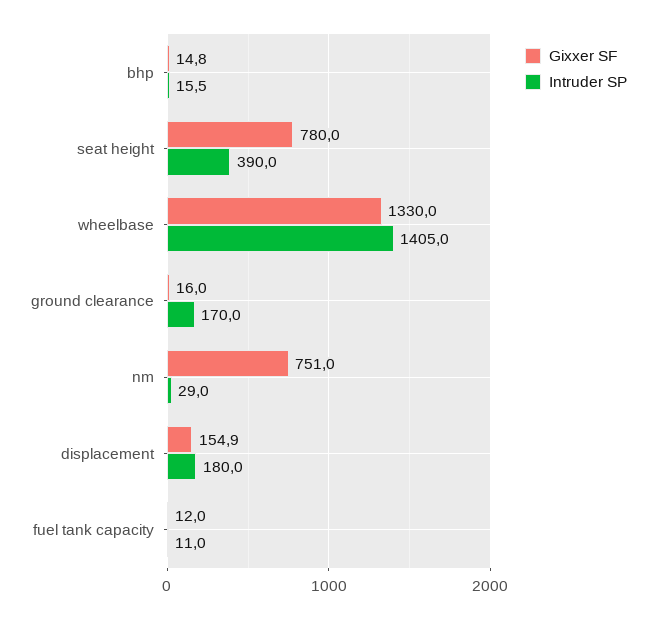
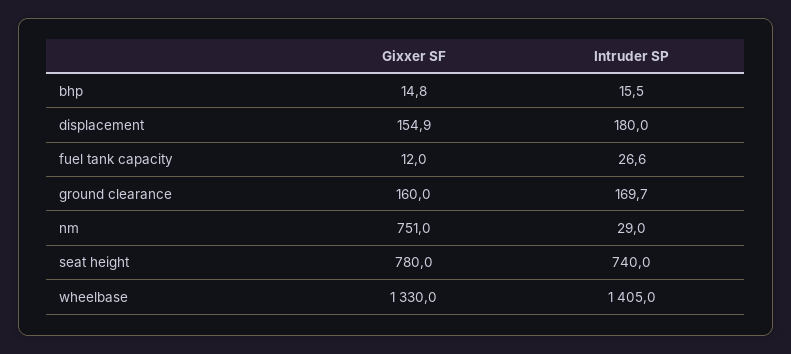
  {
    "Gixxer SF": {
      "bhp": 14.8,
      "seat height": 780,
      "wheelbase": 1330,
-     "ground clearance": 16,
+     "ground clearance": 160,
      "nm": 751,
      "displacement": 154.9,
      "fuel tank capacity": 12
    },
    "Intruder SP": {
      "bhp": 15.5,
-     "seat height": 390,
+     "seat height": 740,
      "wheelbase": 1405,
-     "ground clearance": 170,
+     "ground clearance": 169.7,
      "nm": 29,
      "displacement": 180,
-     "fuel tank capacity": 11
+     "fuel tank capacity": 26.6
    }
  }

